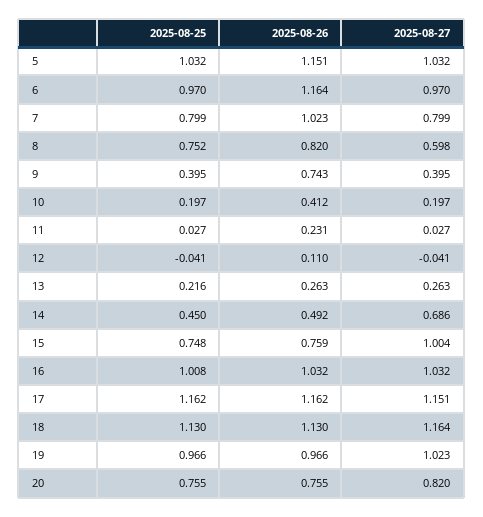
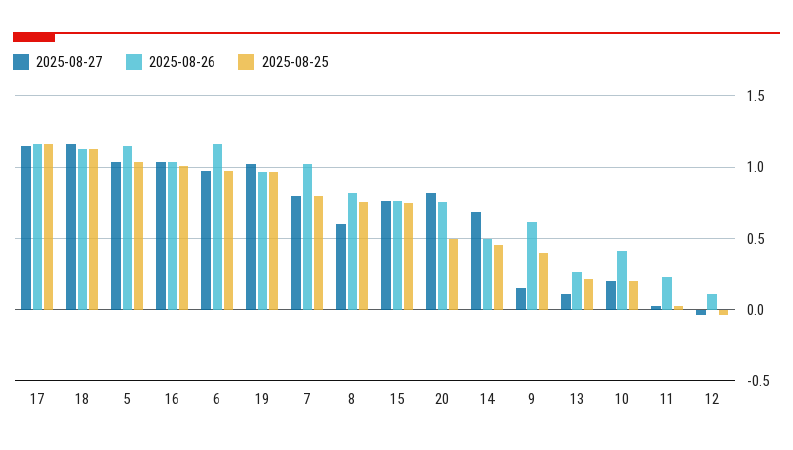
  {
    "2025-08-25": {
      "5": 1.032,
      "6": 0.97,
      "7": 0.799,
      "8": 0.752,
      "9": 0.395,
      "10": 0.197,
      "11": 0.027,
      "12": -0.041,
      "13": 0.216,
      "14": 0.45,
      "15": 0.748,
      "16": 1.008,
      "17": 1.162,
      "18": 1.13,
      "19": 0.966,
-     "20": 0.755
+     "20": 0.5
    },
    "2025-08-26": {
      "5": 1.151,
      "6": 1.164,
      "7": 1.023,
      "8": 0.82,
-     "9": 0.743,
+     "9": 0.6,
      "10": 0.412,
      "11": 0.231,
      "12": 0.11,
      "13": 0.263,
      "14": 0.492,
      "15": 0.759,
      "16": 1.032,
      "17": 1.162,
      "18": 1.13,
      "19": 0.966,
      "20": 0.755
    },
    "2025-08-27": {
      "5": 1.032,
      "6": 0.97,
      "7": 0.799,
      "8": 0.598,
-     "9": 0.395,
+     "9": 0.15,
      "10": 0.197,
      "11": 0.027,
      "12": -0.041,
-     "13": 0.263,
+     "13": 0.1,
      "14": 0.686,
-     "15": 1.004,
+     "15": 0.75,
      "16": 1.032,
      "17": 1.151,
      "18": 1.164,
      "19": 1.023,
      "20": 0.82
    }
  }

